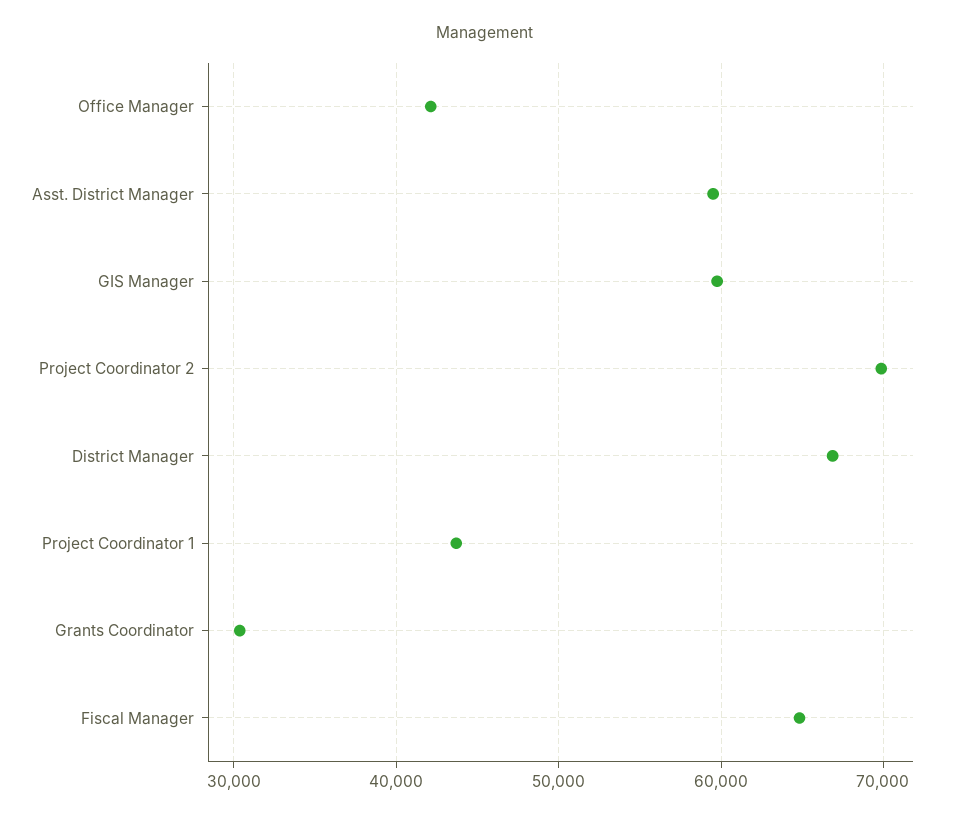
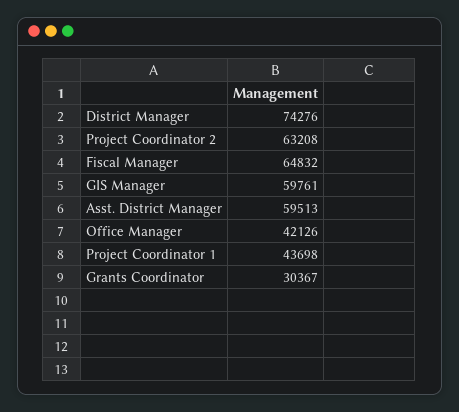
  {
    "Office Manager": 42126,
    "Asst. District Manager": 59513,
    "GIS Manager": 59761,
-   "Project Coordinator 2": 70000,
+   "Project Coordinator 2": 63208,
-   "District Manager": 67000,
+   "District Manager": 74276,
    "Project Coordinator 1": 43698,
    "Grants Coordinator": 30367,
    "Fiscal Manager": 64832
  }

